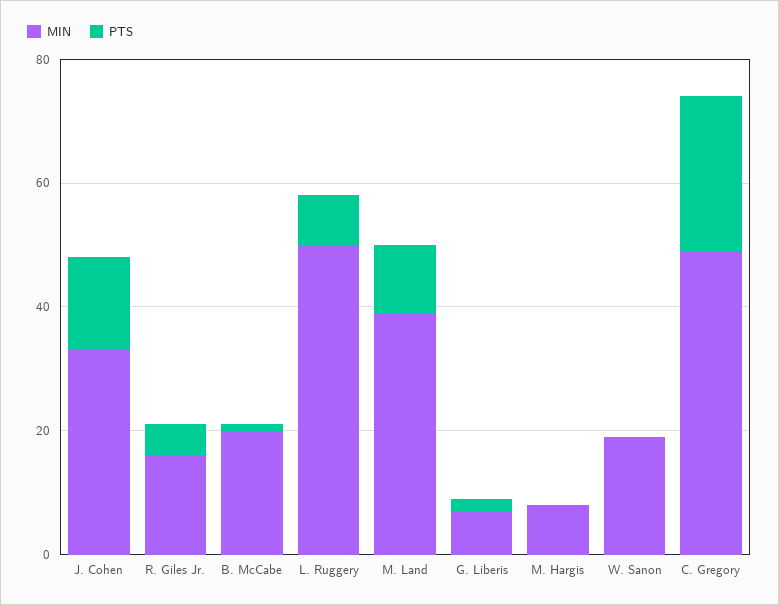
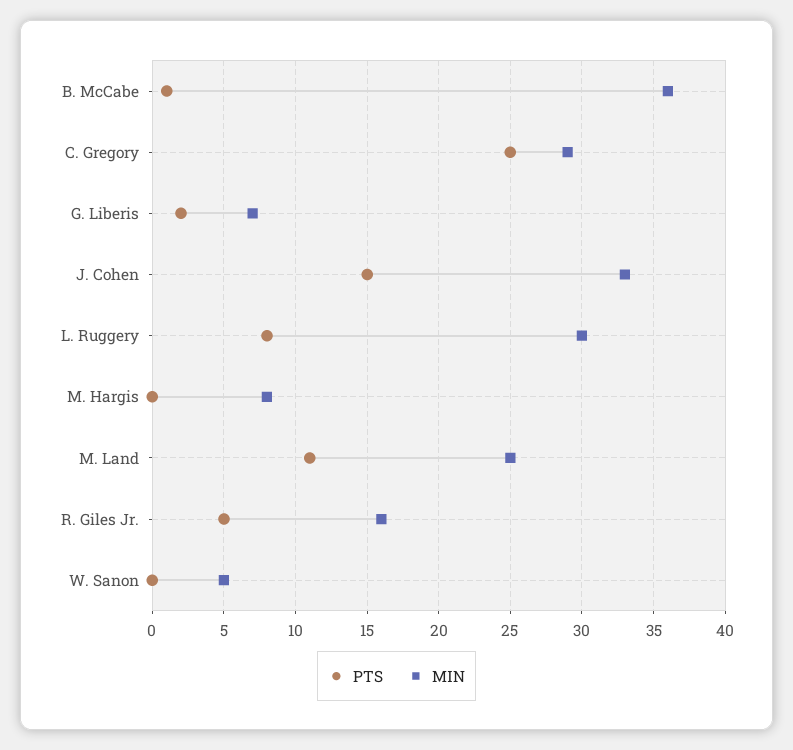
  {
    "MIN": {
      "J. Cohen": 33,
      "R. Giles Jr.": 16,
-     "B. McCabe": 20,
+     "B. McCabe": 36,
-     "L. Ruggery": 50,
+     "L. Ruggery": 30,
-     "M. Land": 40,
+     "M. Land": 25,
      "G. Liberis": 7,
      "M. Hargis": 8,
-     "W. Sanon": 20,
+     "W. Sanon": 5,
-     "C. Gregory": 50
+     "C. Gregory": 29
    },
    "PTS": {
      "J. Cohen": 15,
      "R. Giles Jr.": 5,
      "B. McCabe": 1,
      "L. Ruggery": 8,
      "M. Land": 11,
      "G. Liberis": 2,
      "M. Hargis": 0,
      "W. Sanon": 0,
      "C. Gregory": 25
    }
  }

